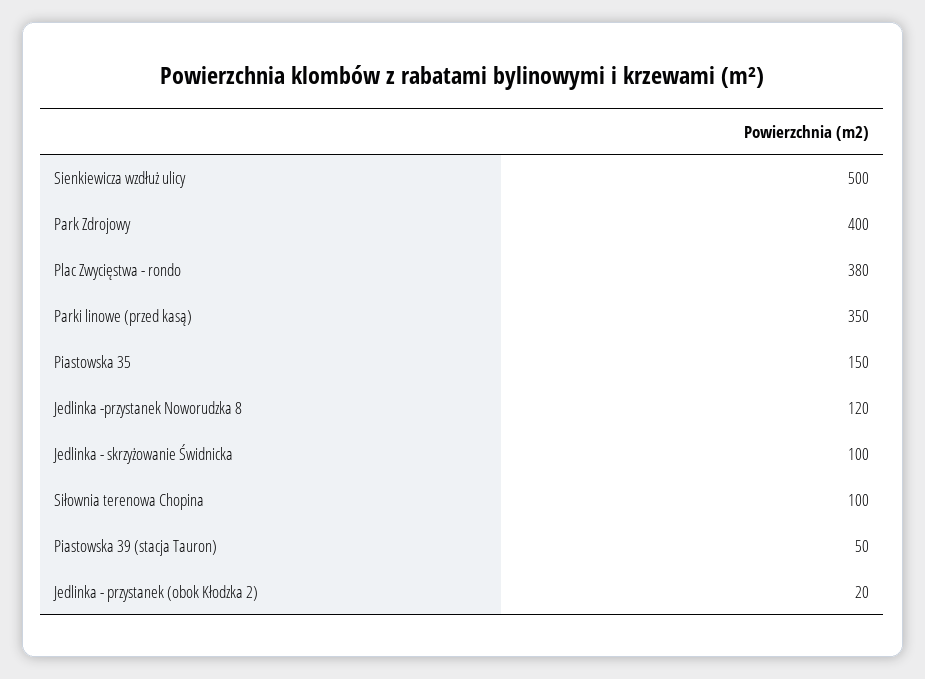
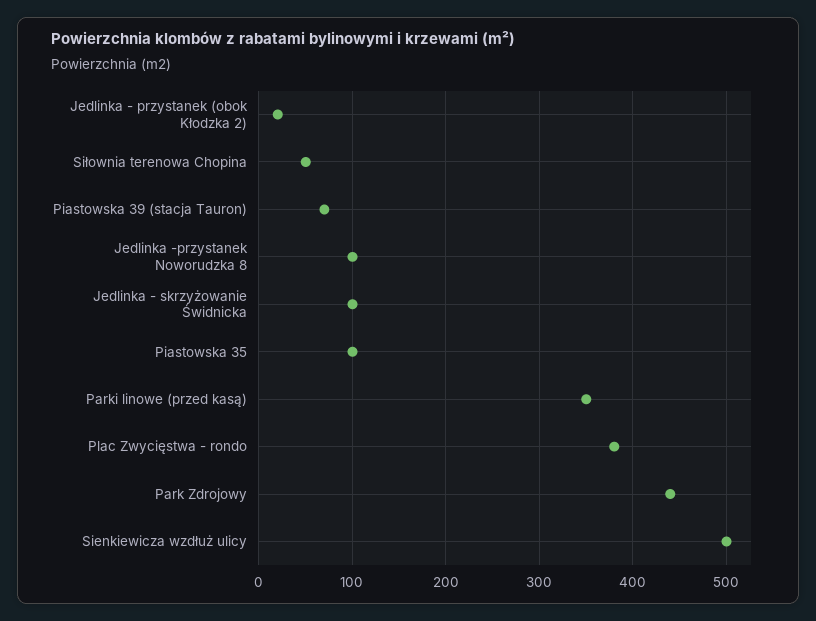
  {
    "Sienkiewicza wzdłuż ulicy": 500,
-   "Park Zdrojowy": 400,
+   "Park Zdrojowy": 440,
    "Plac Zwycięstwa - rondo": 380,
    "Parki linowe (przed kasą)": 350,
-   "Piastowska 35": 150,
+   "Piastowska 35": 100,
-   "Jedlinka -przystanek Noworudzka 8": 120,
+   "Jedlinka -przystanek Noworudzka 8": 100,
    "Jedlinka - skrzyżowanie Świdnicka": 100,
-   "Siłownia terenowa Chopina": 100,
+   "Siłownia terenowa Chopina": 50,
-   "Piastowska 39 (stacja Tauron)": 50,
+   "Piastowska 39 (stacja Tauron)": 70,
    "Jedlinka - przystanek (obok Kłodzka 2)": 20
  }

